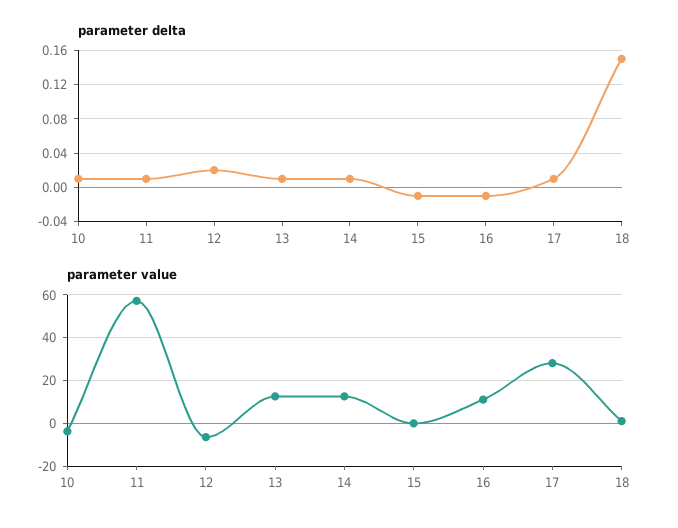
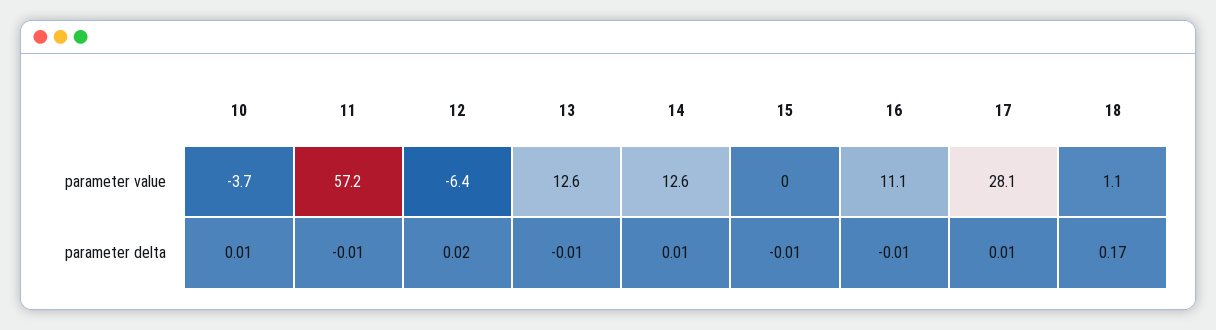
  {
    "parameter delta": {
      "10": 0.01,
-     "11": 0.01,
+     "11": -0.01,
      "12": 0.02,
-     "13": 0.01,
+     "13": -0.01,
      "14": 0.01,
      "15": -0.01,
      "16": -0.01,
      "17": 0.01,
-     "18": 0.15
+     "18": 0.17
    },
    "parameter value": {
      "10": -3.7,
      "11": 57.2,
      "12": -6.4,
      "13": 12.6,
      "14": 12.6,
      "15": 0,
      "16": 11.1,
      "17": 28.1,
      "18": 1.1
    }
  }

